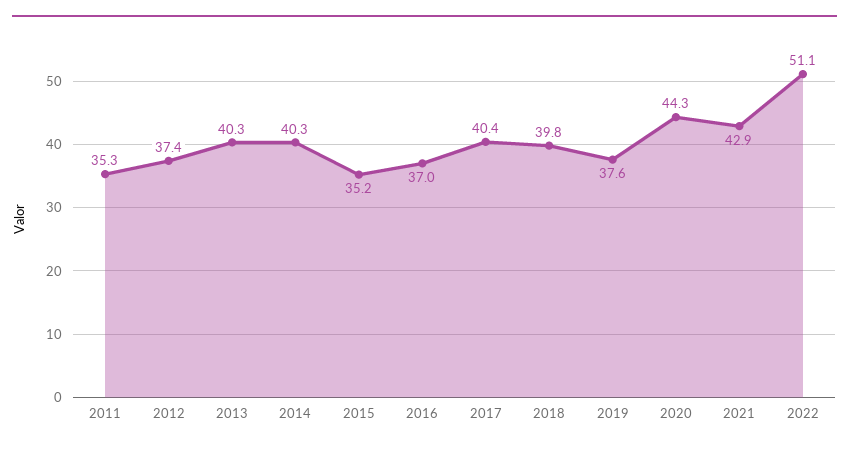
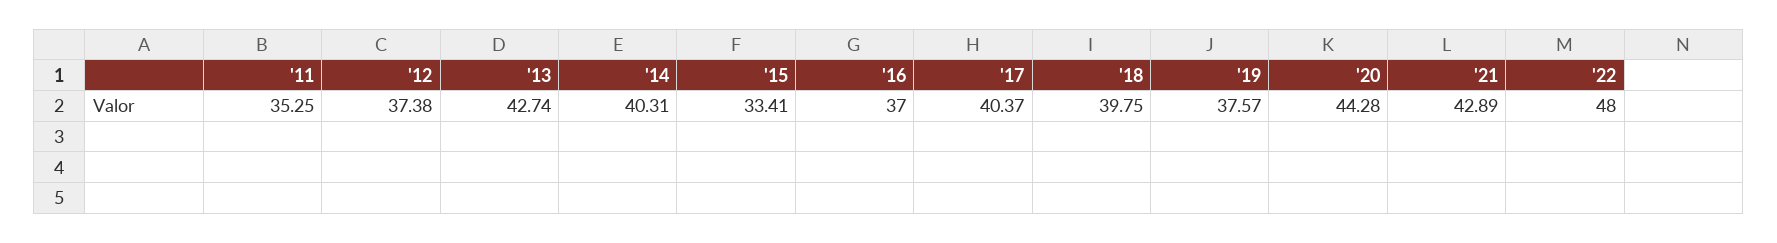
  {
    "2011": 35.25,
    "2012": 37.38,
-   "2013": 40.3,
+   "2013": 42.74,
    "2014": 40.31,
-   "2015": 35.2,
+   "2015": 33.41,
    "2016": 37,
    "2017": 40.37,
    "2018": 39.75,
    "2019": 37.57,
    "2020": 44.28,
    "2021": 42.89,
-   "2022": 51.1
+   "2022": 48
  }

